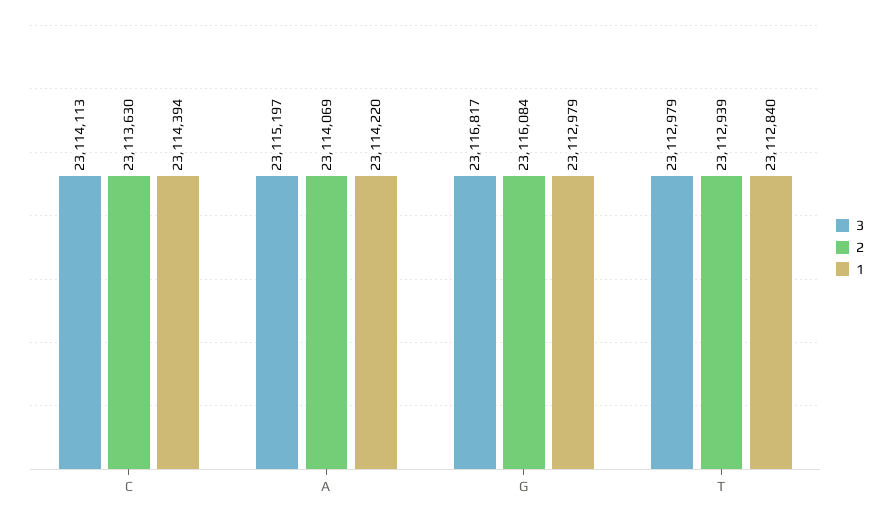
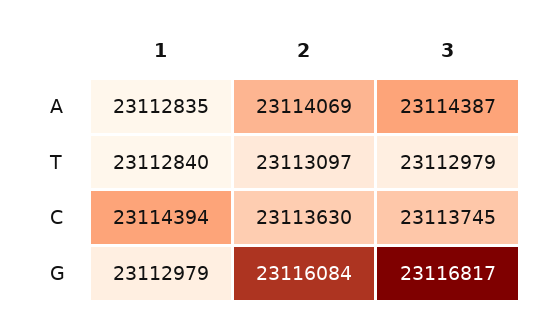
  {
    "3": {
-     "C": 23114113,
+     "C": 23113745,
-     "A": 23115197,
+     "A": 23114387,
      "G": 23116817,
      "T": 23112979
    },
    "2": {
      "C": 23113630,
      "A": 23114069,
      "G": 23116084,
-     "T": 23112939
+     "T": 23113097
    },
    "1": {
      "C": 23114394,
-     "A": 23114220,
+     "A": 23112835,
      "G": 23112979,
      "T": 23112840
    }
  }

